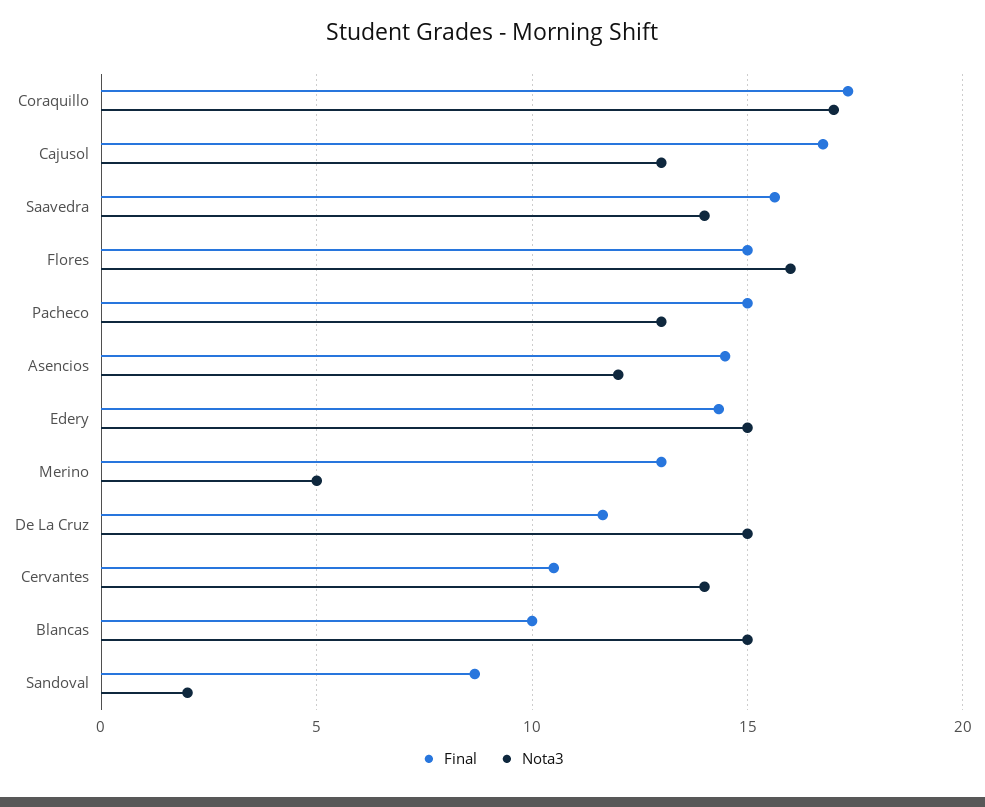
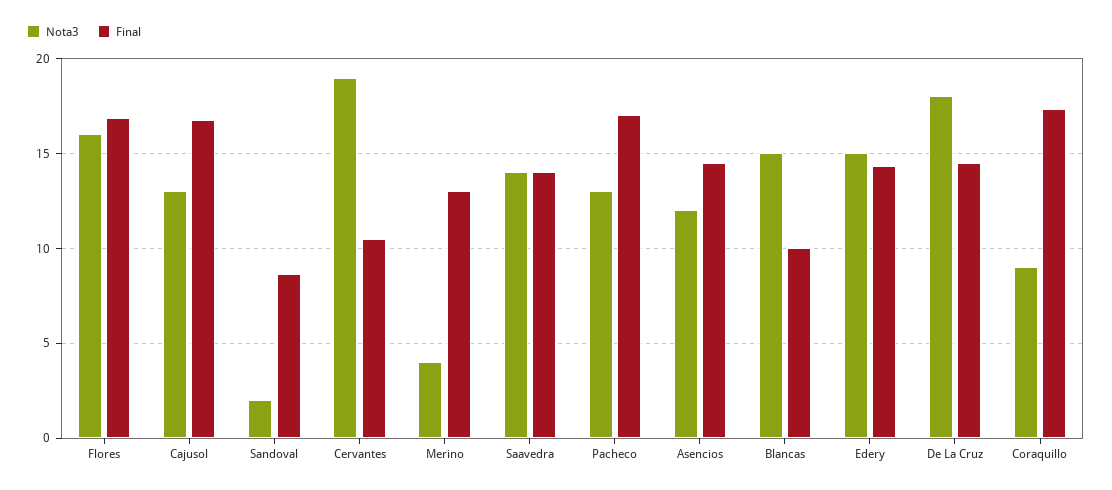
  {
    "Final": {
      "Coraquillo": 17.5,
      "Cajusol": 17,
-     "Saavedra": 15.5,
+     "Saavedra": 14,
-     "Flores": 15,
+     "Flores": 17,
-     "Pacheco": 15,
+     "Pacheco": 17,
      "Asencios": 14.5,
      "Edery": 14.5,
      "Merino": 13,
-     "De La Cruz": 11.5,
+     "De La Cruz": 14.5,
      "Cervantes": 10.5,
      "Blancas": 10,
      "Sandoval": 8.5
    },
    "Nota3": {
-     "Coraquillo": 17,
+     "Coraquillo": 9,
      "Cajusol": 13,
      "Saavedra": 14,
      "Flores": 16,
      "Pacheco": 13,
      "Asencios": 12,
      "Edery": 15,
-     "Merino": 5,
+     "Merino": 4,
-     "De La Cruz": 15,
+     "De La Cruz": 18,
-     "Cervantes": 14,
+     "Cervantes": 19,
      "Blancas": 15,
      "Sandoval": 2
    }
  }

